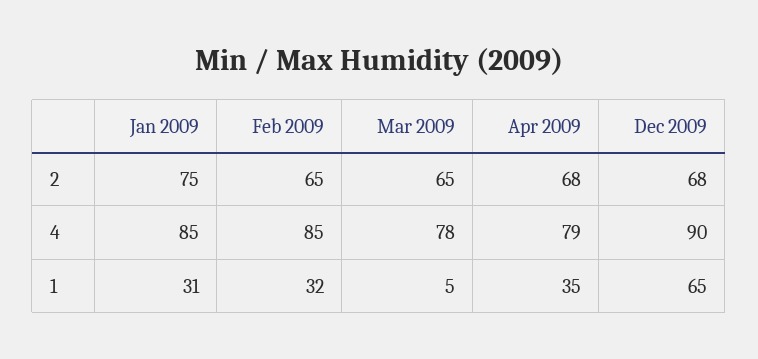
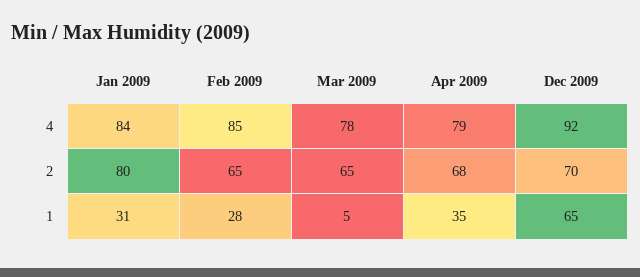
  {
    "Jan 2009": {
-     "2": 75,
+     "2": 80,
-     "4": 85,
+     "4": 84,
      "1": 31
    },
    "Feb 2009": {
      "2": 65,
      "4": 85,
-     "1": 32
+     "1": 28
    },
    "Mar 2009": {
      "2": 65,
      "4": 78,
      "1": 5
    },
    "Apr 2009": {
      "2": 68,
      "4": 79,
      "1": 35
    },
    "Dec 2009": {
-     "2": 68,
+     "2": 70,
-     "4": 90,
+     "4": 92,
      "1": 65
    }
  }

